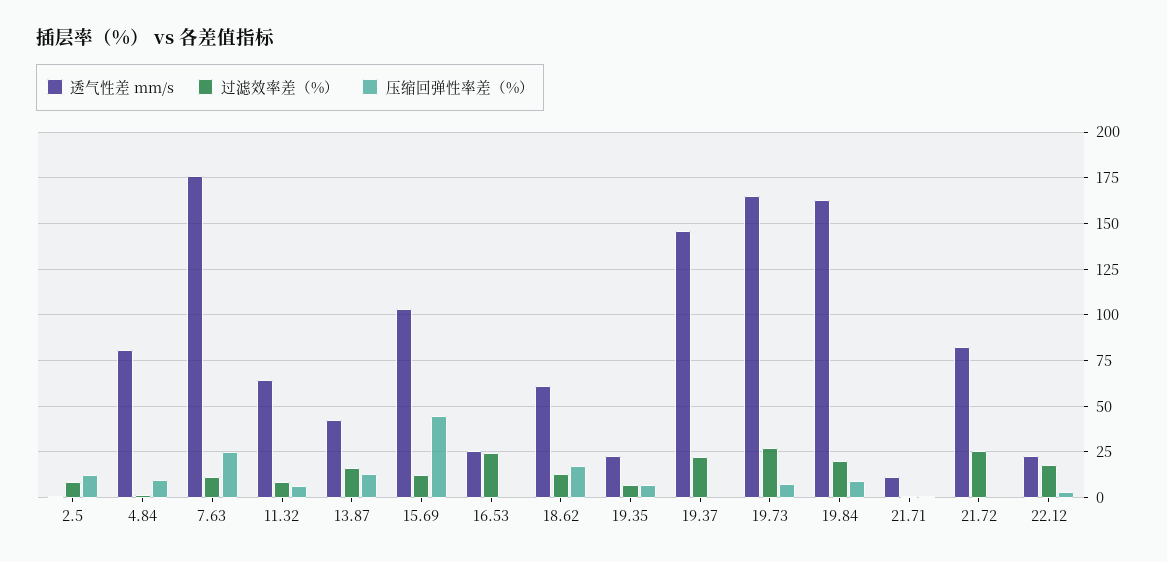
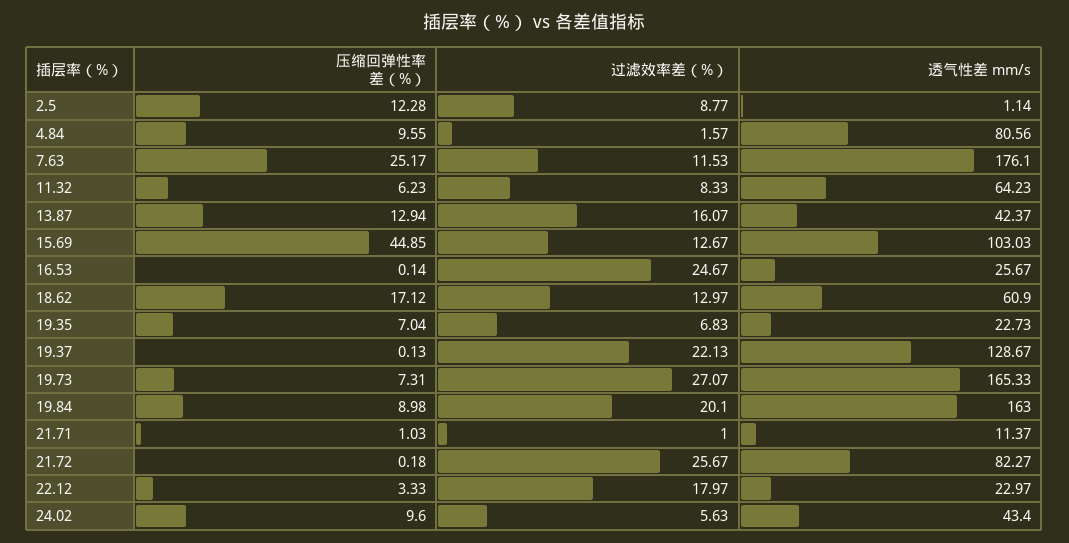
  {
    "透气性差 mm/s": {
      "2.5": 1.14,
      "4.84": 80.56,
      "7.63": 176.1,
      "11.32": 64.23,
      "13.87": 42.37,
      "15.69": 103.03,
      "16.53": 25.67,
      "18.62": 60.9,
      "19.35": 22.73,
-     "19.37": 145,
+     "19.37": 128.67,
      "19.73": 165.33,
      "19.84": 163,
      "21.71": 11.37,
      "21.72": 82.27,
-     "22.12": 22.97
+     "22.12": 22.97,
+     "24.02": 43.4
    },
    "过滤效率差（%）": {
      "2.5": 8.77,
      "4.84": 1.57,
      "7.63": 11.53,
      "11.32": 8.33,
      "13.87": 16.07,
      "15.69": 12.67,
      "16.53": 24.67,
      "18.62": 12.97,
      "19.35": 6.83,
      "19.37": 22.13,
      "19.73": 27.07,
      "19.84": 20.1,
      "21.71": 1,
      "21.72": 25.67,
-     "22.12": 17.97
+     "22.12": 17.97,
+     "24.02": 5.63
    },
    "压缩回弹性率差（%）": {
      "2.5": 12.28,
      "4.84": 9.55,
      "7.63": 25.17,
      "11.32": 6.23,
      "13.87": 12.94,
      "15.69": 44.85,
      "16.53": 0.14,
      "18.62": 17.12,
      "19.35": 7.04,
      "19.37": 0.13,
      "19.73": 7.31,
      "19.84": 8.98,
      "21.71": 1.03,
      "21.72": 0.18,
-     "22.12": 3.33
+     "22.12": 3.33,
+     "24.02": 9.6
    }
  }

